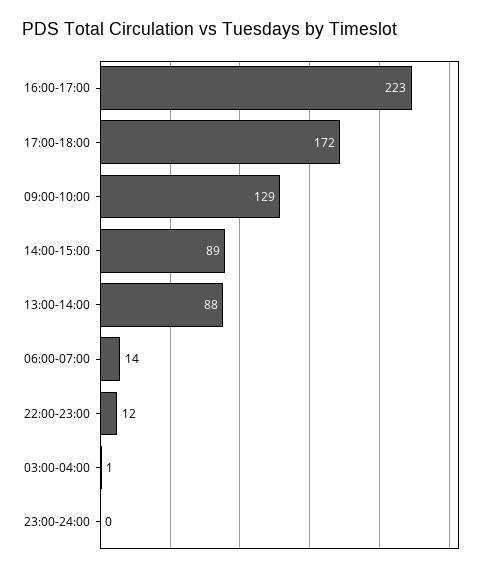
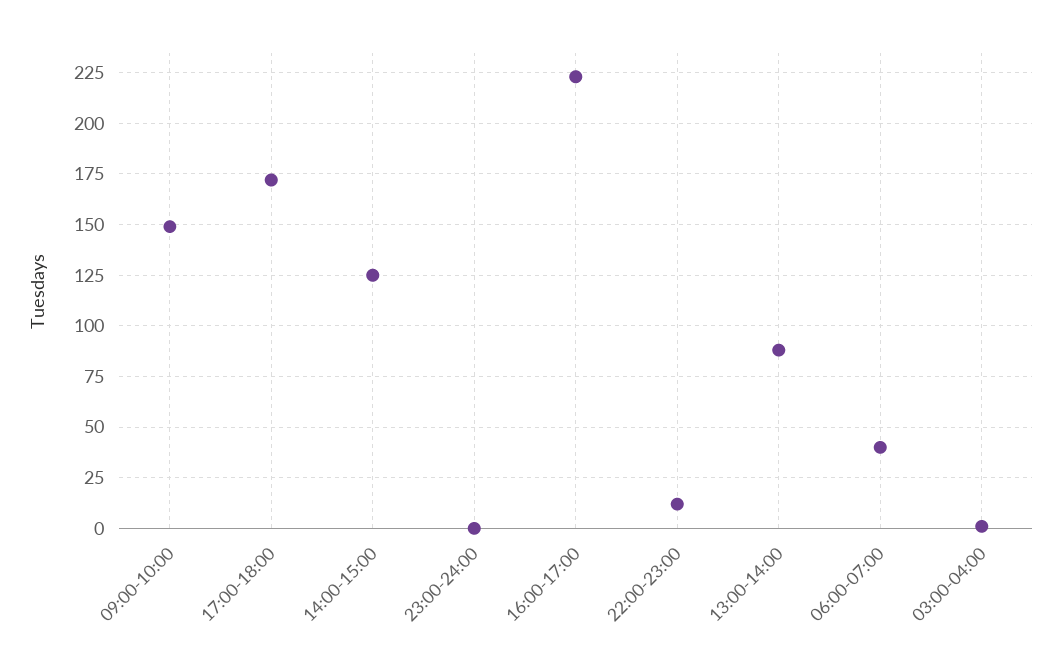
  {
    "16:00-17:00": 223,
    "17:00-18:00": 172,
-   "09:00-10:00": 129,
+   "09:00-10:00": 150,
-   "14:00-15:00": 89,
+   "14:00-15:00": 125,
    "13:00-14:00": 88,
-   "06:00-07:00": 14,
+   "06:00-07:00": 40,
    "22:00-23:00": 12,
    "03:00-04:00": 1,
    "23:00-24:00": 0
  }

